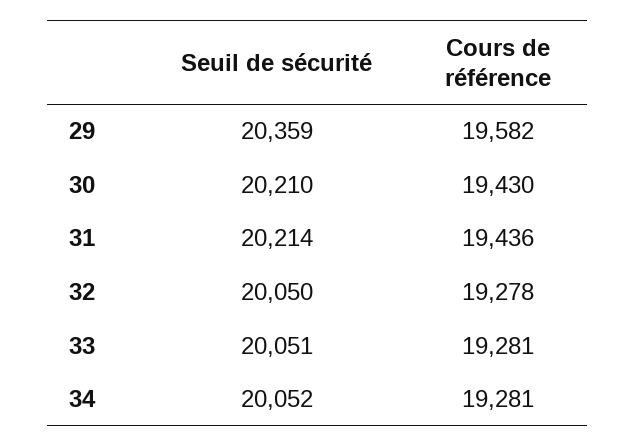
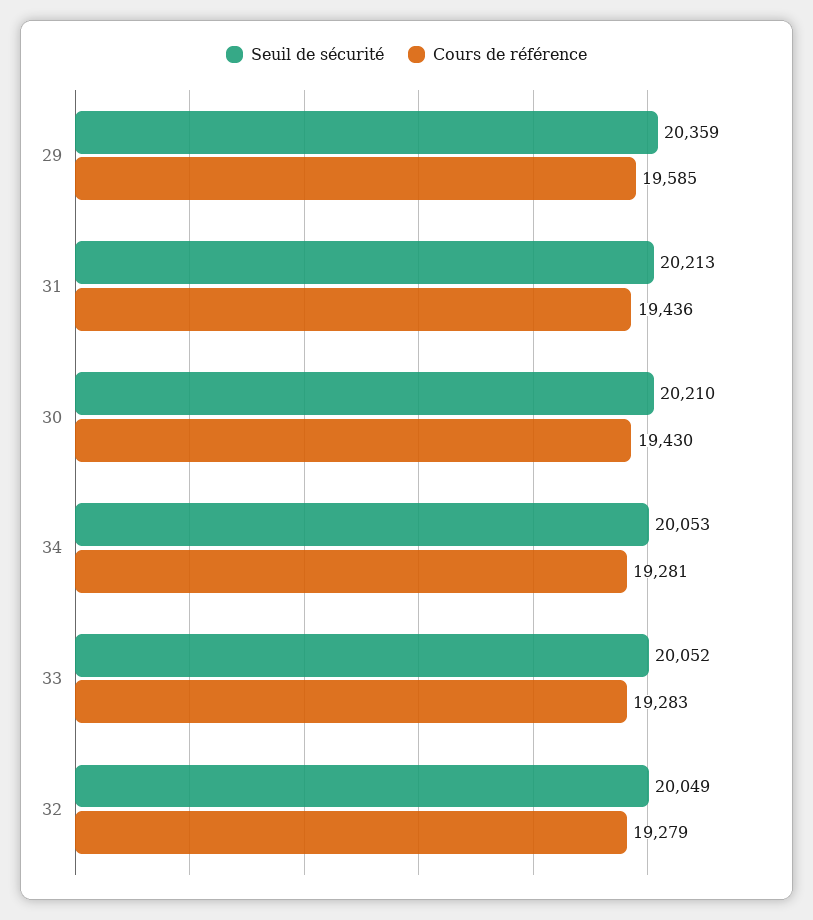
  {
    "Seuil de sécurité": {
      "29": 20359,
      "30": 20210,
-     "31": 20214,
+     "31": 20213,
-     "32": 20050,
+     "32": 20049,
-     "33": 20051,
+     "33": 20052,
-     "34": 20052
+     "34": 20053
    },
    "Cours de référence": {
-     "29": 19582,
+     "29": 19585,
      "30": 19430,
      "31": 19436,
-     "32": 19278,
+     "32": 19279,
-     "33": 19281,
+     "33": 19283,
      "34": 19281
    }
  }

